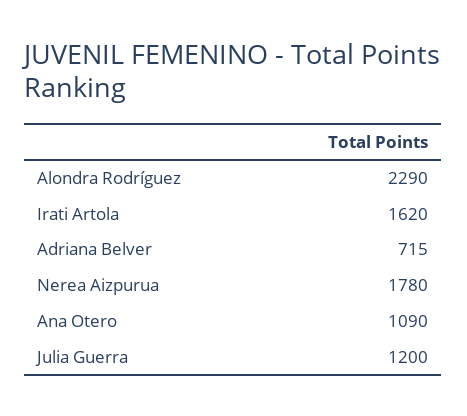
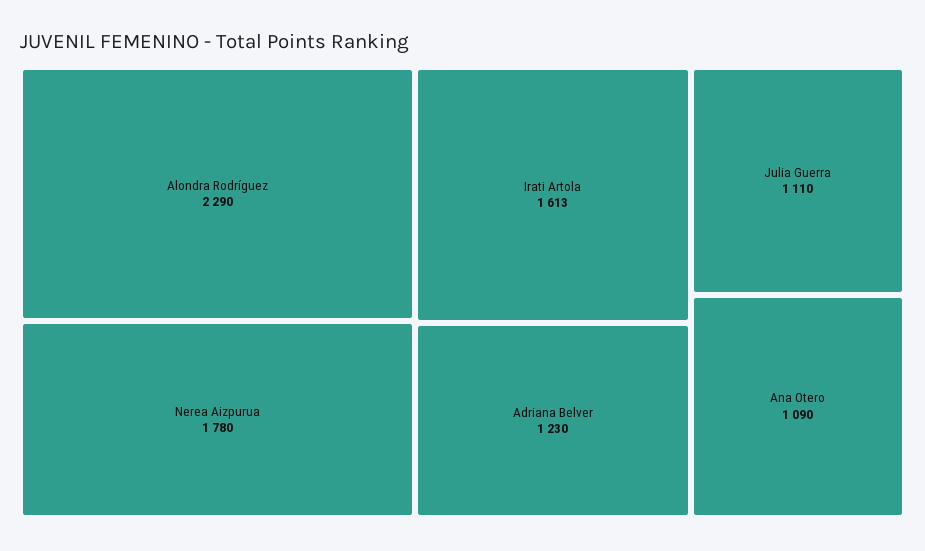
  {
    "Alondra Rodríguez": 2290,
-   "Irati Artola": 1620,
+   "Irati Artola": 1613,
-   "Adriana Belver": 715,
+   "Adriana Belver": 1230,
    "Nerea Aizpurua": 1780,
    "Ana Otero": 1090,
-   "Julia Guerra": 1200
+   "Julia Guerra": 1110
  }

